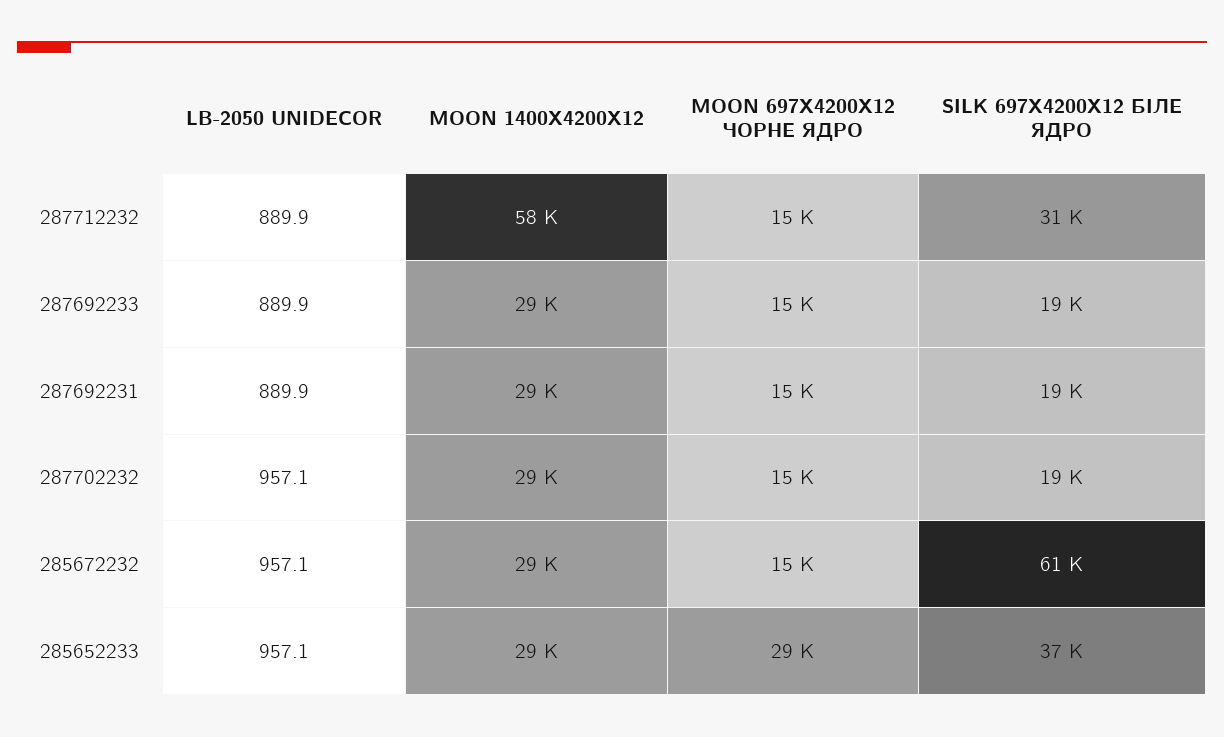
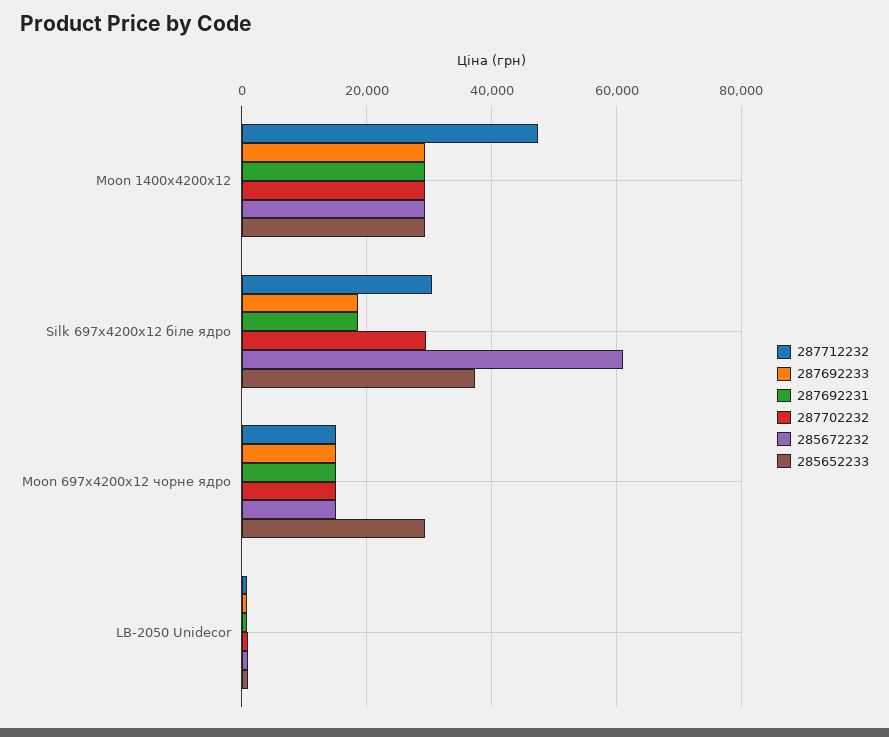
  {
    "287712232": {
      "LB-2050 UNIDECOR": 889.9,
-     "MOON 1400X4200X12": 58000,
+     "MOON 1400X4200X12": 48000,
      "MOON 697X4200X12 ЧОРНЕ ЯДРО": 15000,
      "SILK 697X4200X12 БІЛЕ ЯДРО": 31000
    },
    "287692233": {
      "LB-2050 UNIDECOR": 889.9,
      "MOON 1400X4200X12": 29000,
      "MOON 697X4200X12 ЧОРНЕ ЯДРО": 15000,
      "SILK 697X4200X12 БІЛЕ ЯДРО": 19000
    },
    "287692231": {
      "LB-2050 UNIDECOR": 889.9,
      "MOON 1400X4200X12": 29000,
      "MOON 697X4200X12 ЧОРНЕ ЯДРО": 15000,
      "SILK 697X4200X12 БІЛЕ ЯДРО": 19000
    },
    "287702232": {
      "LB-2050 UNIDECOR": 957.1,
      "MOON 1400X4200X12": 29000,
      "MOON 697X4200X12 ЧОРНЕ ЯДРО": 15000,
-     "SILK 697X4200X12 БІЛЕ ЯДРО": 19000
+     "SILK 697X4200X12 БІЛЕ ЯДРО": 30000
    },
    "285672232": {
      "LB-2050 UNIDECOR": 957.1,
      "MOON 1400X4200X12": 29000,
      "MOON 697X4200X12 ЧОРНЕ ЯДРО": 15000,
      "SILK 697X4200X12 БІЛЕ ЯДРО": 61000
    },
    "285652233": {
      "LB-2050 UNIDECOR": 957.1,
      "MOON 1400X4200X12": 29000,
      "MOON 697X4200X12 ЧОРНЕ ЯДРО": 29000,
      "SILK 697X4200X12 БІЛЕ ЯДРО": 37000
    }
  }

